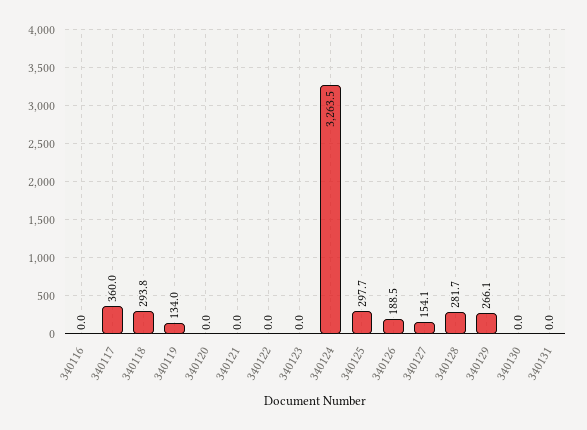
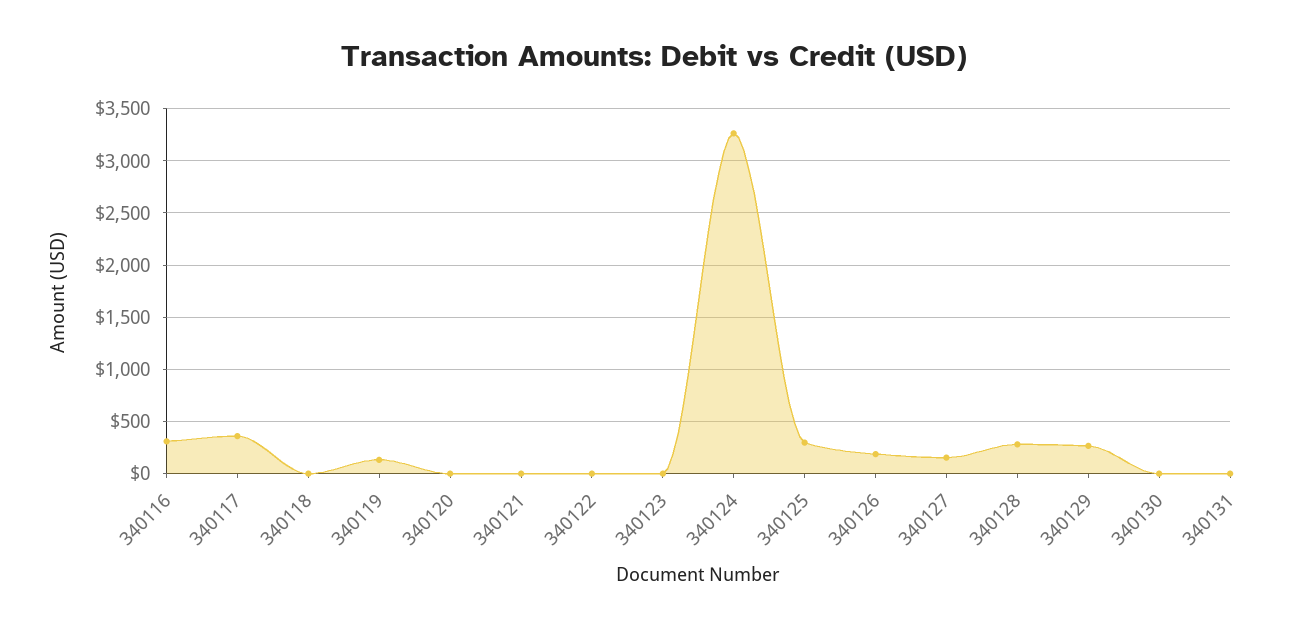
  {
-   "340116": 0,
+   "340116": 300,
    "340117": 360,
-   "340118": 293.8,
+   "340118": 0,
    "340119": 134,
    "340120": 0,
    "340121": 0,
    "340122": 0,
    "340123": 0,
    "340124": 3263.5,
    "340125": 297.7,
    "340126": 188.5,
    "340127": 154.1,
    "340128": 281.7,
    "340129": 266.1,
    "340130": 0,
    "340131": 0
  }

